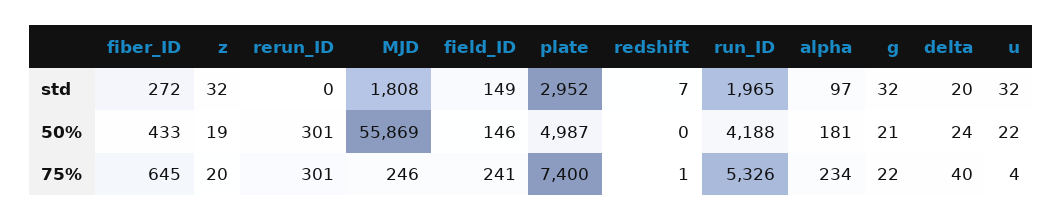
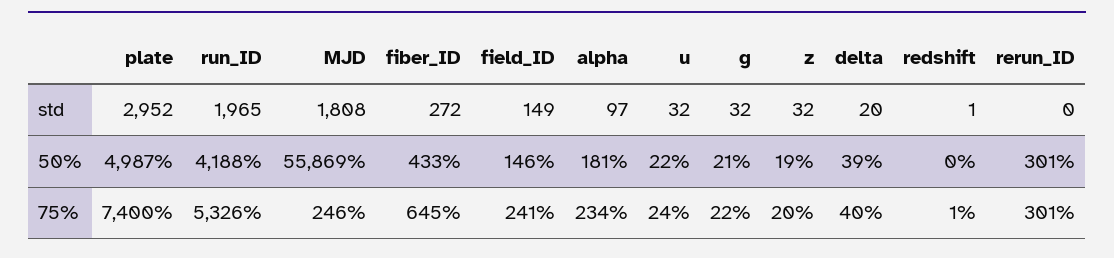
  {
    "fiber_ID": {
      "std": 272,
      "50%": 433,
      "75%": 645
    },
    "z": {
      "std": 32,
      "50%": 19,
      "75%": 20
    },
    "rerun_ID": {
      "std": 0,
      "50%": 301,
      "75%": 301
    },
    "MJD": {
      "std": 1808,
      "50%": 55869,
      "75%": 246
    },
    "field_ID": {
      "std": 149,
      "50%": 146,
      "75%": 241
    },
    "plate": {
      "std": 2952,
      "50%": 4987,
      "75%": 7400
    },
    "redshift": {
-     "std": 7,
+     "std": 1,
      "50%": 0,
      "75%": 1
    },
    "run_ID": {
      "std": 1965,
      "50%": 4188,
      "75%": 5326
    },
    "alpha": {
      "std": 97,
      "50%": 181,
      "75%": 234
    },
    "g": {
      "std": 32,
      "50%": 21,
      "75%": 22
    },
    "delta": {
      "std": 20,
-     "50%": 24,
+     "50%": 39,
      "75%": 40
    },
    "u": {
      "std": 32,
      "50%": 22,
-     "75%": 4
+     "75%": 24
    }
  }

